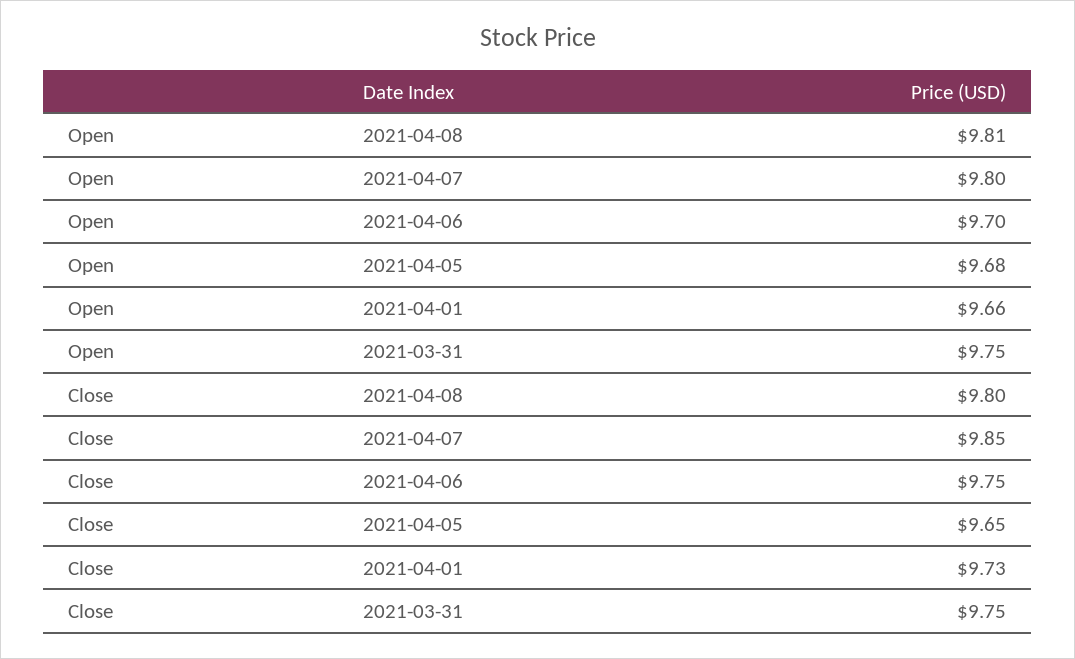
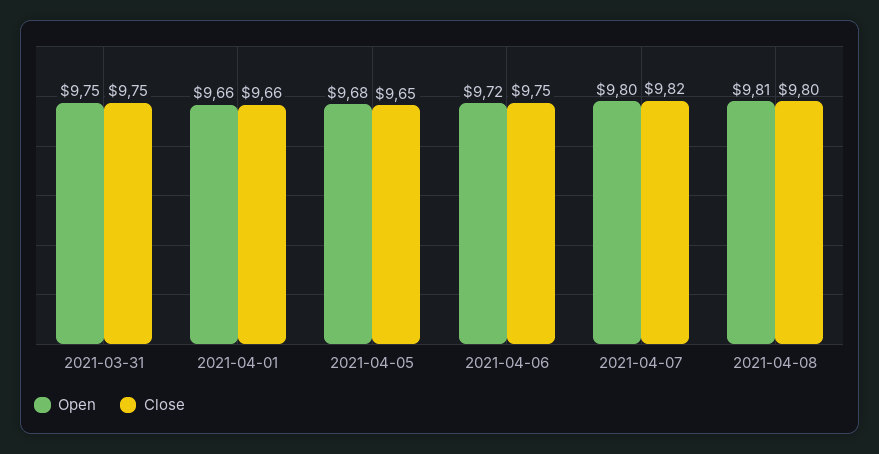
  {
    "Open": {
      "2021-04-08": 9.81,
      "2021-04-07": 9.8,
-     "2021-04-06": 9.7,
+     "2021-04-06": 9.72,
      "2021-04-05": 9.68,
      "2021-04-01": 9.66,
      "2021-03-31": 9.75
    },
    "Close": {
      "2021-04-08": 9.8,
-     "2021-04-07": 9.85,
+     "2021-04-07": 9.82,
      "2021-04-06": 9.75,
      "2021-04-05": 9.65,
-     "2021-04-01": 9.73,
+     "2021-04-01": 9.66,
      "2021-03-31": 9.75
    }
  }

